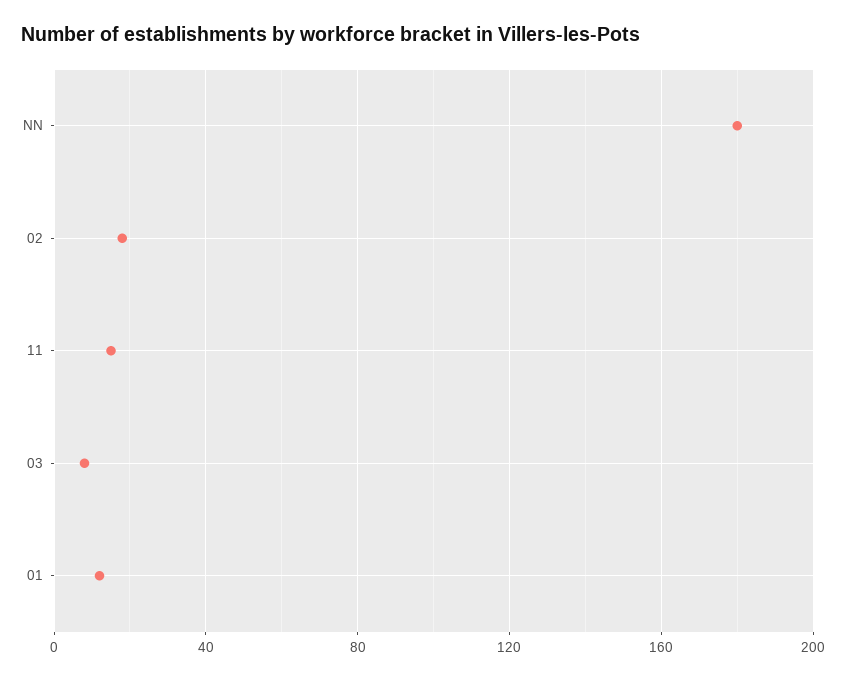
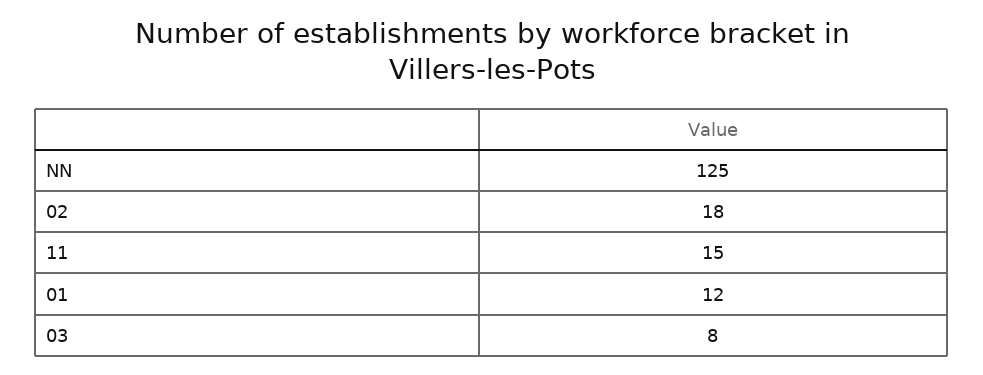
  {
-   "NN": 180,
+   "NN": 125,
    "02": 18,
    "11": 15,
    "03": 8,
    "01": 12
  }

